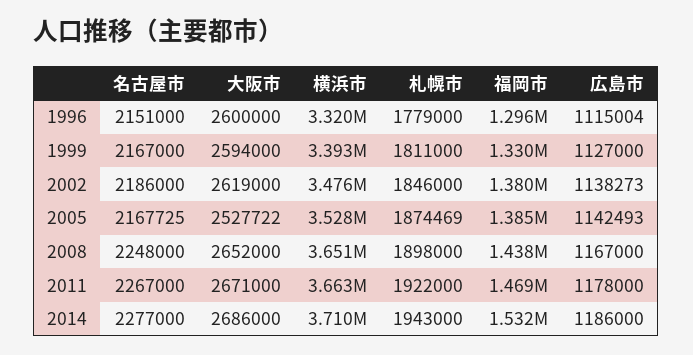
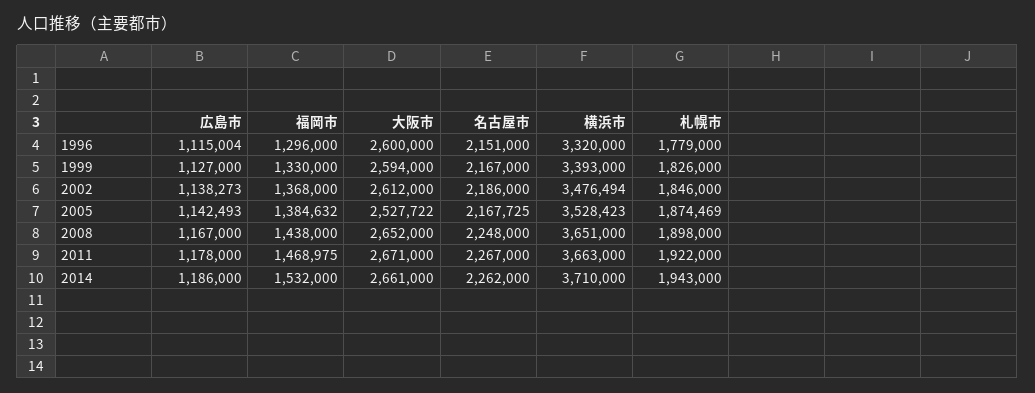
  {
    "名古屋市": {
      "1996": 2151000,
      "1999": 2167000,
      "2002": 2186000,
      "2005": 2167725,
      "2008": 2248000,
      "2011": 2267000,
-     "2014": 2277000
+     "2014": 2262000
    },
    "大阪市": {
      "1996": 2600000,
      "1999": 2594000,
-     "2002": 2619000,
+     "2002": 2612000,
      "2005": 2527722,
      "2008": 2652000,
      "2011": 2671000,
-     "2014": 2686000
+     "2014": 2661000
    },
    "横浜市": {
      "1996": 3320000,
      "1999": 3393000,
      "2002": 3476494,
      "2005": 3528423,
      "2008": 3651000,
      "2011": 3663000,
      "2014": 3710000
    },
    "札幌市": {
      "1996": 1779000,
-     "1999": 1811000,
+     "1999": 1826000,
      "2002": 1846000,
      "2005": 1874469,
      "2008": 1898000,
      "2011": 1922000,
      "2014": 1943000
    },
    "福岡市": {
      "1996": 1296000,
      "1999": 1330000,
-     "2002": 1380000,
+     "2002": 1368000,
      "2005": 1384632,
      "2008": 1438000,
      "2011": 1468975,
      "2014": 1532000
    },
    "広島市": {
      "1996": 1115004,
      "1999": 1127000,
      "2002": 1138273,
      "2005": 1142493,
      "2008": 1167000,
      "2011": 1178000,
      "2014": 1186000
    }
  }

